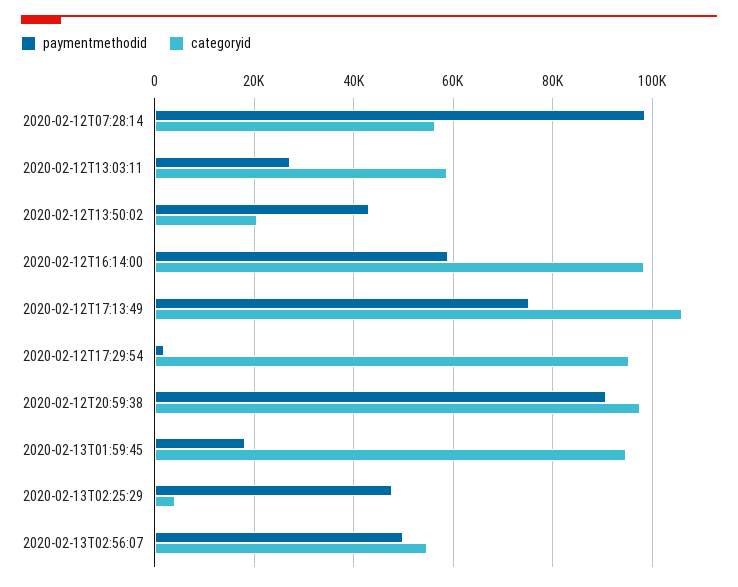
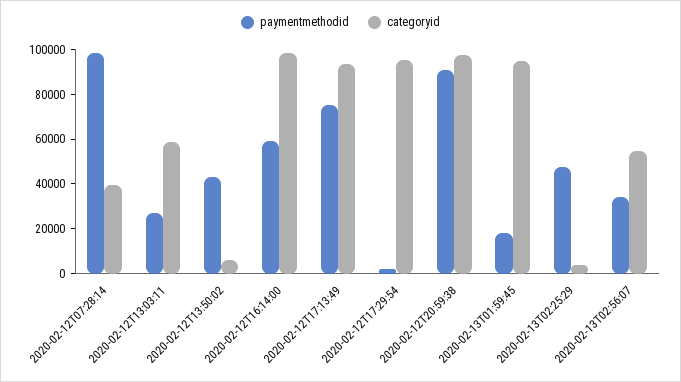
  {
    "paymentmethodid": {
      "2020-02-12T07:28:14": 98000,
      "2020-02-12T13:03:11": 28000,
      "2020-02-12T13:50:02": 44000,
      "2020-02-12T16:14:00": 58000,
      "2020-02-12T17:13:49": 76000,
      "2020-02-12T17:29:54": 2000,
      "2020-02-12T20:59:38": 90000,
      "2020-02-13T01:59:45": 18000,
      "2020-02-13T02:25:29": 48000,
-     "2020-02-13T02:56:07": 50000
+     "2020-02-13T02:56:07": 35000
    },
    "categoryid": {
-     "2020-02-12T07:28:14": 56000,
+     "2020-02-12T07:28:14": 40000,
      "2020-02-12T13:03:11": 58000,
-     "2020-02-12T13:50:02": 20000,
+     "2020-02-12T13:50:02": 5000,
      "2020-02-12T16:14:00": 98000,
-     "2020-02-12T17:13:49": 106000,
+     "2020-02-12T17:13:49": 95000,
      "2020-02-12T17:29:54": 96000,
      "2020-02-12T20:59:38": 98000,
      "2020-02-13T01:59:45": 94000,
      "2020-02-13T02:25:29": 4000,
      "2020-02-13T02:56:07": 54000
    }
  }

